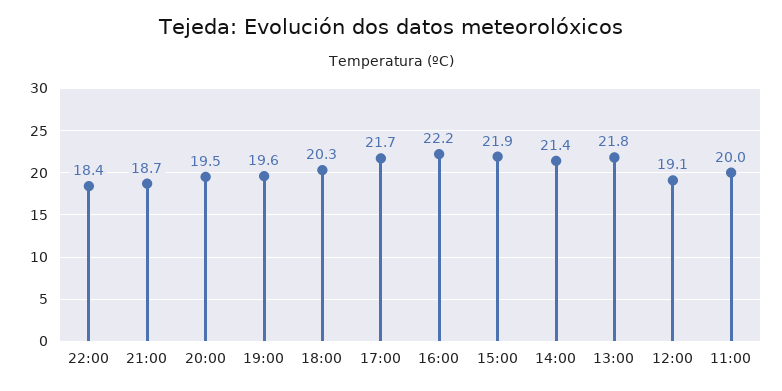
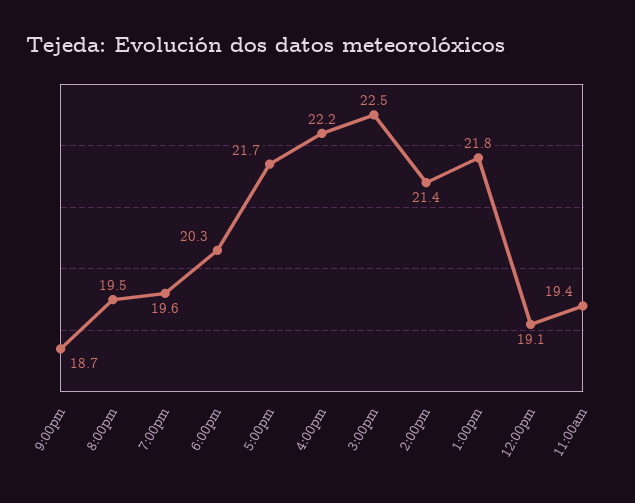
  {
-   "22:00": 18.4,
    "21:00": 18.7,
    "20:00": 19.5,
    "19:00": 19.6,
    "18:00": 20.3,
    "17:00": 21.7,
    "16:00": 22.2,
-   "15:00": 21.9,
+   "15:00": 22.5,
    "14:00": 21.4,
    "13:00": 21.8,
    "12:00": 19.1,
-   "11:00": 20
+   "11:00": 19.4
  }

